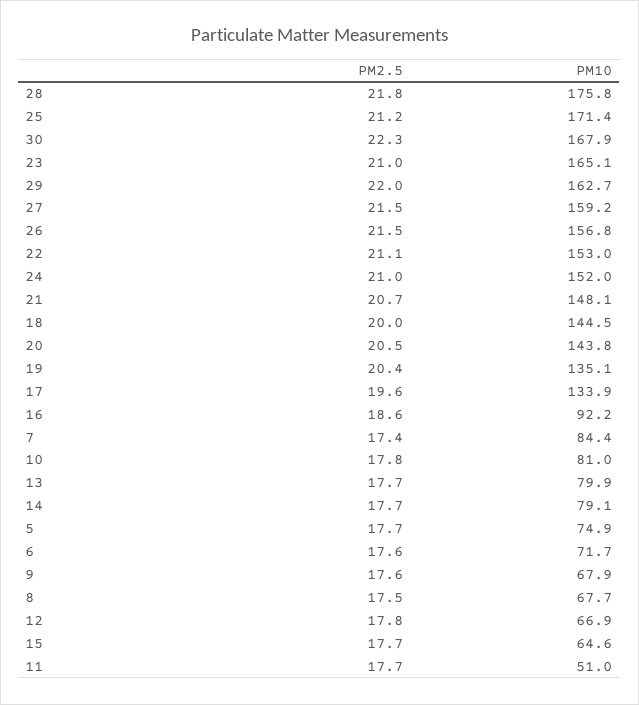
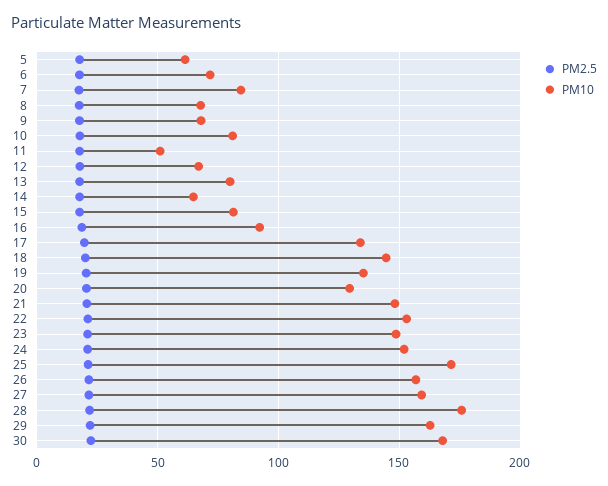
  {
    "PM2.5": {
      "28": 21.8,
      "25": 21.2,
      "30": 22.3,
      "23": 21,
      "29": 22,
      "27": 21.5,
      "26": 21.5,
      "22": 21.1,
      "24": 21,
      "21": 20.7,
      "18": 20,
      "20": 20.5,
      "19": 20.4,
      "17": 19.6,
      "16": 18.6,
      "7": 17.4,
      "10": 17.8,
      "13": 17.7,
      "14": 17.7,
      "5": 17.7,
      "6": 17.6,
      "9": 17.6,
      "8": 17.5,
      "12": 17.8,
      "15": 17.7,
      "11": 17.7
    },
    "PM10": {
      "28": 175.8,
      "25": 171.4,
      "30": 167.9,
-     "23": 165.1,
+     "23": 150,
      "29": 162.7,
      "27": 159.2,
      "26": 156.8,
      "22": 153,
      "24": 152,
      "21": 148.1,
      "18": 144.5,
-     "20": 143.8,
+     "20": 130,
      "19": 135.1,
      "17": 133.9,
      "16": 92.2,
      "7": 84.4,
      "10": 81,
      "13": 79.9,
-     "14": 79.1,
+     "14": 65,
-     "5": 74.9,
+     "5": 60,
      "6": 71.7,
      "9": 67.9,
      "8": 67.7,
      "12": 66.9,
-     "15": 64.6,
+     "15": 80,
      "11": 51
    }
  }

